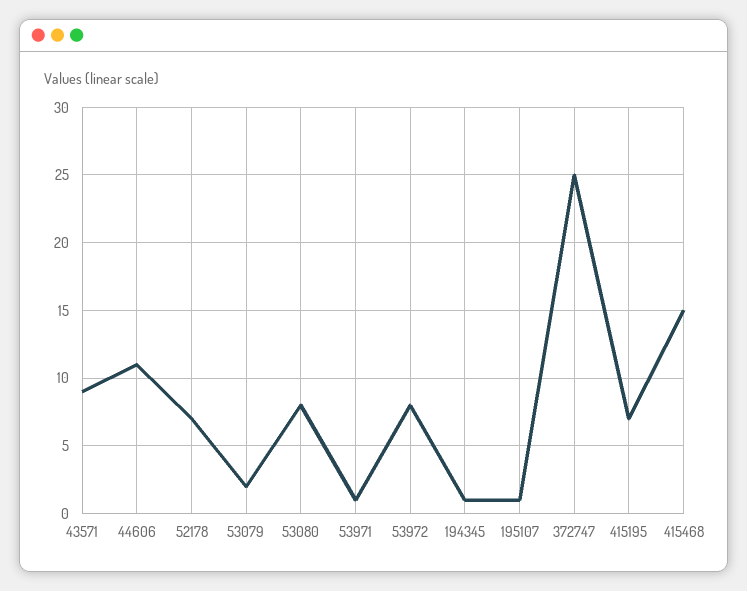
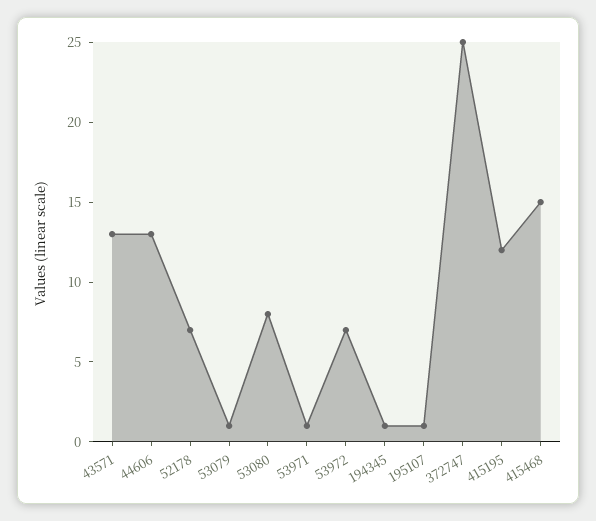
  {
-   "43571": 9,
+   "43571": 13,
-   "44606": 11,
+   "44606": 13,
    "52178": 7,
-   "53079": 2,
+   "53079": 1,
    "53080": 8,
    "53971": 1,
-   "53972": 8,
+   "53972": 7,
    "194345": 1,
    "195107": 1,
    "372747": 25,
-   "415195": 7,
+   "415195": 12,
    "415468": 15
  }

